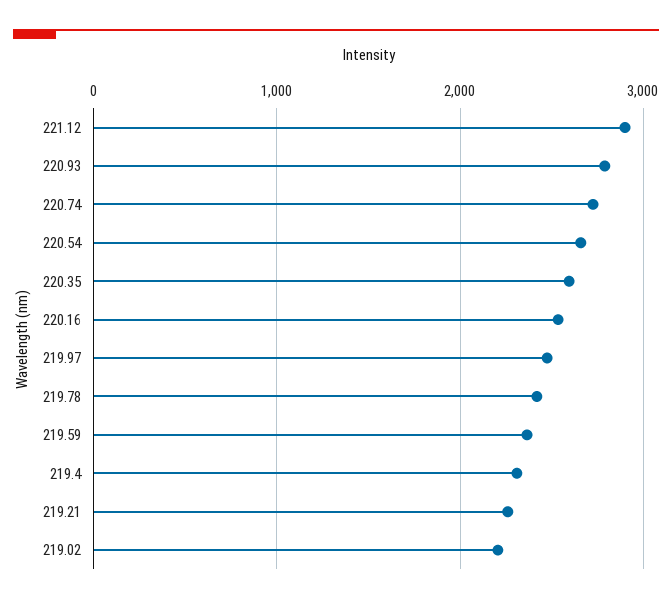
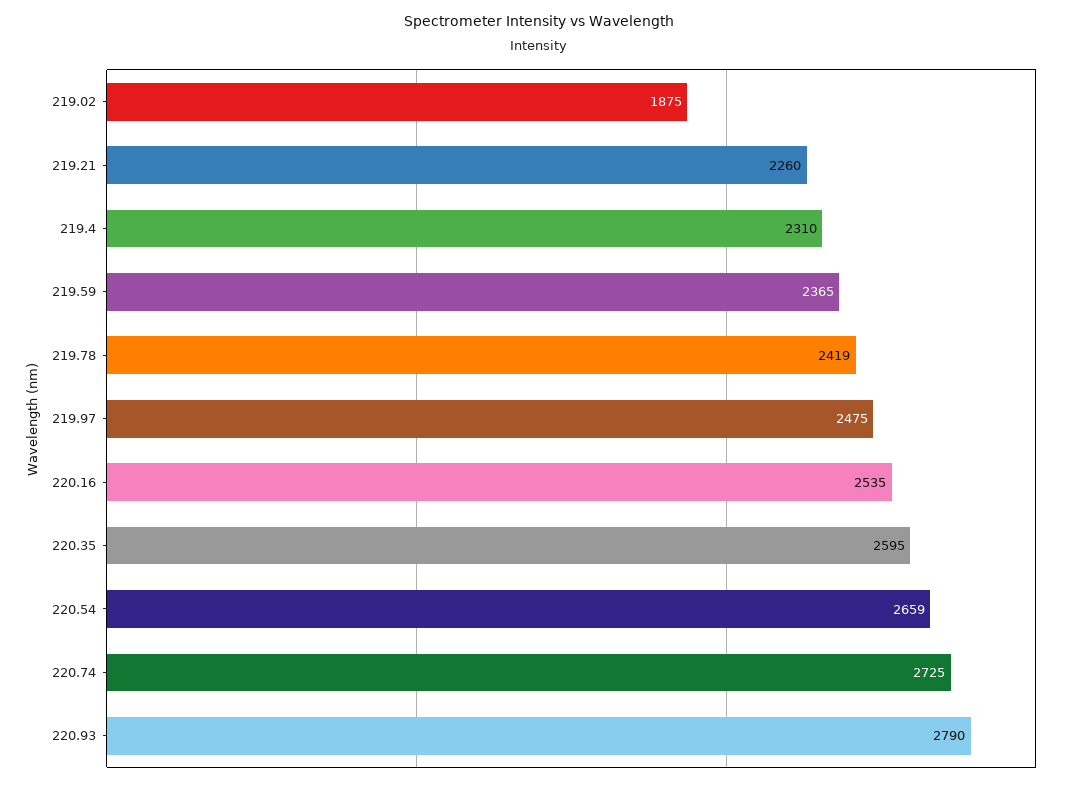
  {
-   "221.12": 2900,
    "220.93": 2790,
    "220.74": 2725,
    "220.54": 2659,
    "220.35": 2595,
    "220.16": 2535,
    "219.97": 2475,
    "219.78": 2419,
    "219.59": 2365,
    "219.4": 2310,
    "219.21": 2260,
-   "219.02": 2200
+   "219.02": 1875
  }

